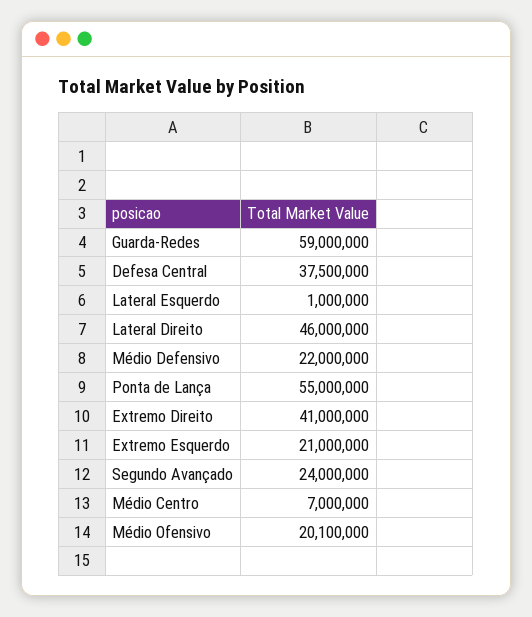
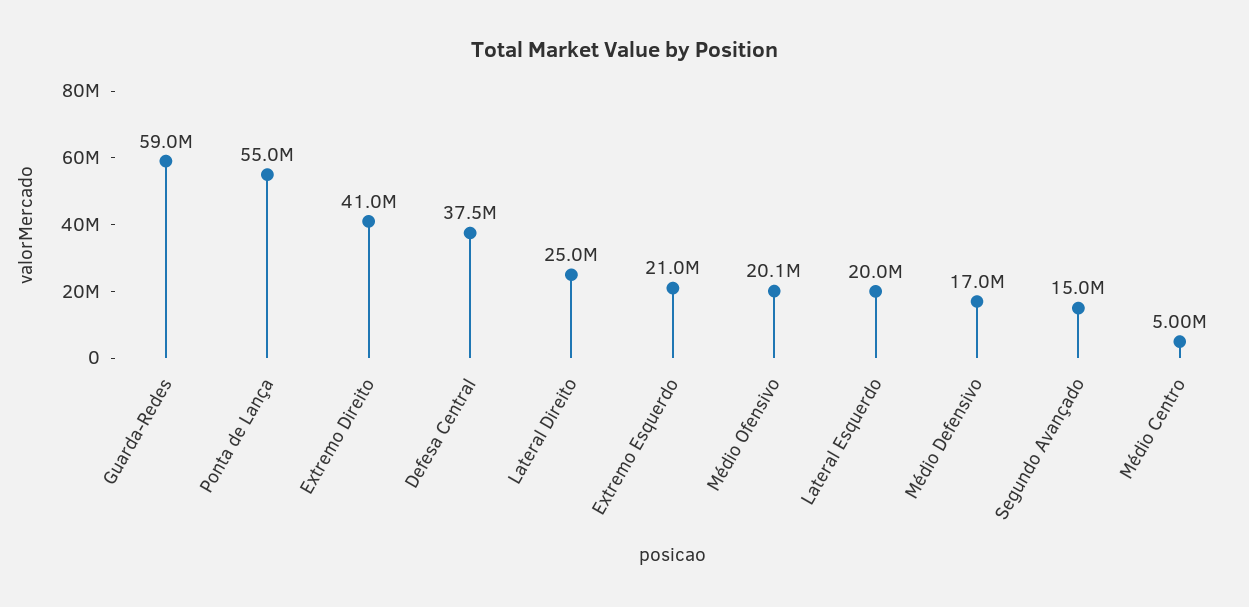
  {
    "Guarda-Redes": 59000000,
    "Defesa Central": 37500000,
-   "Lateral Esquerdo": 1000000,
+   "Lateral Esquerdo": 20000000,
-   "Lateral Direito": 46000000,
+   "Lateral Direito": 25000000,
-   "Médio Defensivo": 22000000,
+   "Médio Defensivo": 17000000,
    "Ponta de Lança": 55000000,
    "Extremo Direito": 41000000,
    "Extremo Esquerdo": 21000000,
-   "Segundo Avançado": 24000000,
+   "Segundo Avançado": 15000000,
-   "Médio Centro": 7000000,
+   "Médio Centro": 5000000,
    "Médio Ofensivo": 20100000
  }

